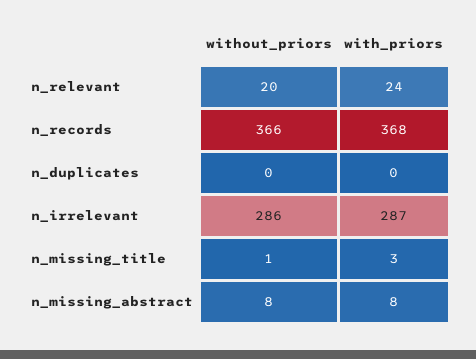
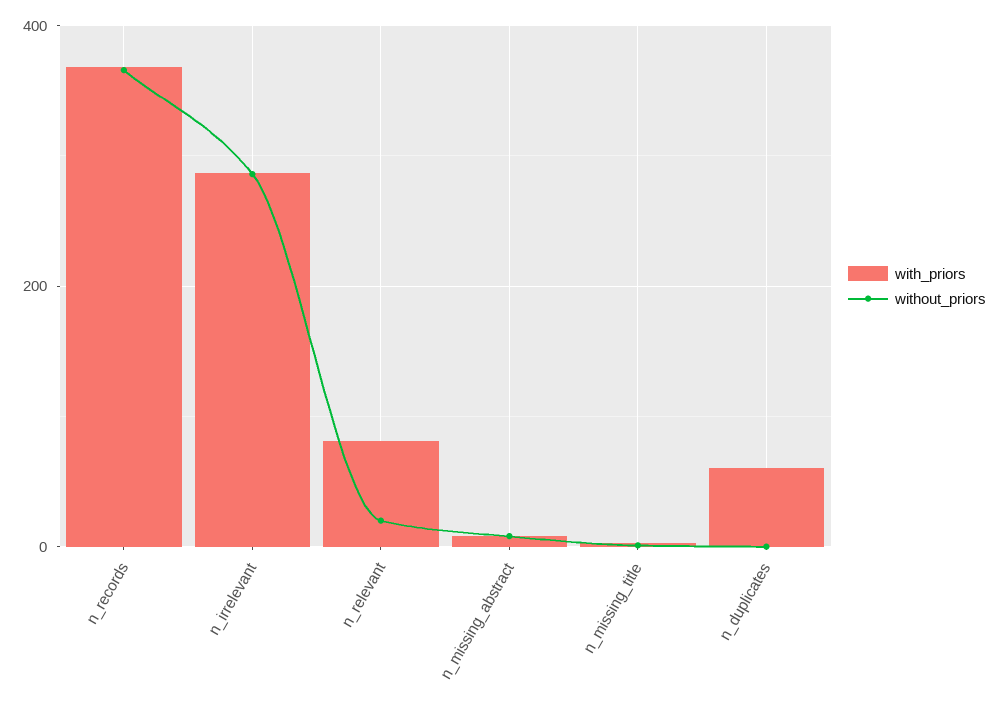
  {
    "without_priors": {
      "n_relevant": 20,
      "n_records": 366,
      "n_duplicates": 0,
      "n_irrelevant": 286,
      "n_missing_title": 1,
      "n_missing_abstract": 8
    },
    "with_priors": {
-     "n_relevant": 24,
+     "n_relevant": 80,
      "n_records": 368,
-     "n_duplicates": 0,
+     "n_duplicates": 60,
      "n_irrelevant": 287,
      "n_missing_title": 3,
      "n_missing_abstract": 8
    }
  }

